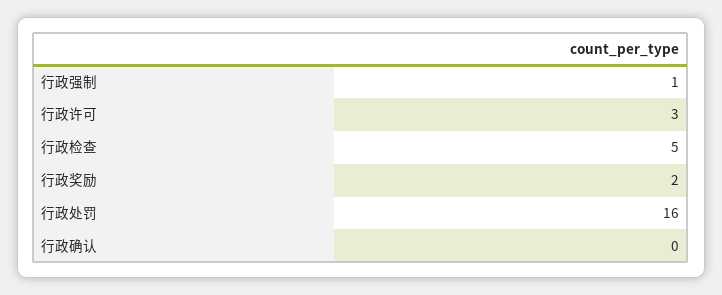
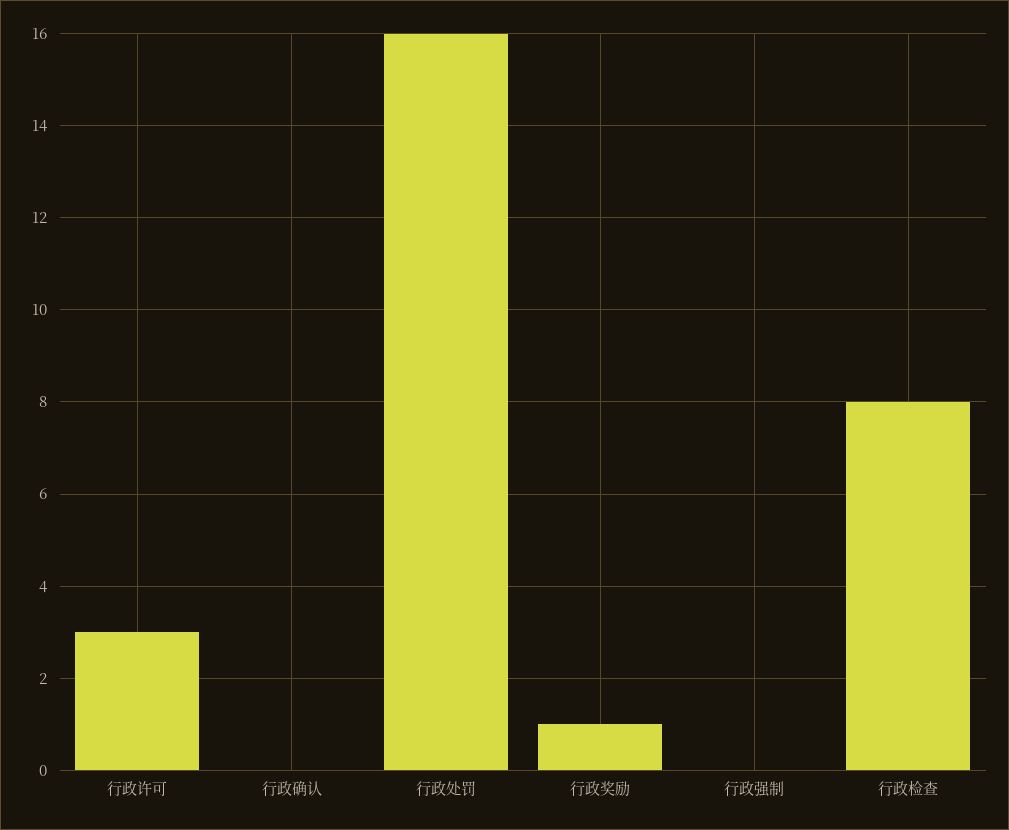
  {
-   "行政强制": 1,
+   "行政强制": 0,
    "行政许可": 3,
-   "行政检查": 5,
+   "行政检查": 8,
-   "行政奖励": 2,
+   "行政奖励": 1,
    "行政处罚": 16,
    "行政确认": 0
  }

